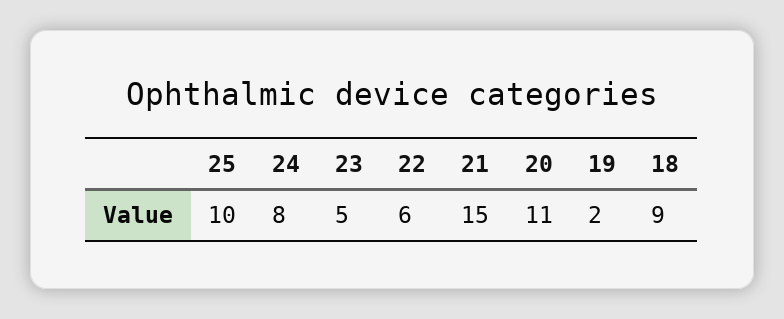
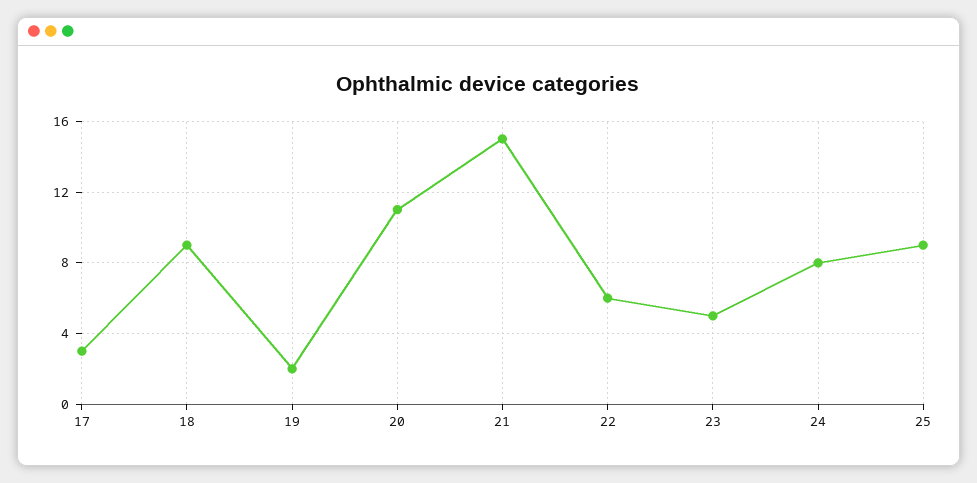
  {
-   "25": 10,
+   "25": 9,
    "24": 8,
    "23": 5,
    "22": 6,
    "21": 15,
    "20": 11,
    "19": 2,
-   "18": 9
+   "18": 9,
+   "17": 3
  }

